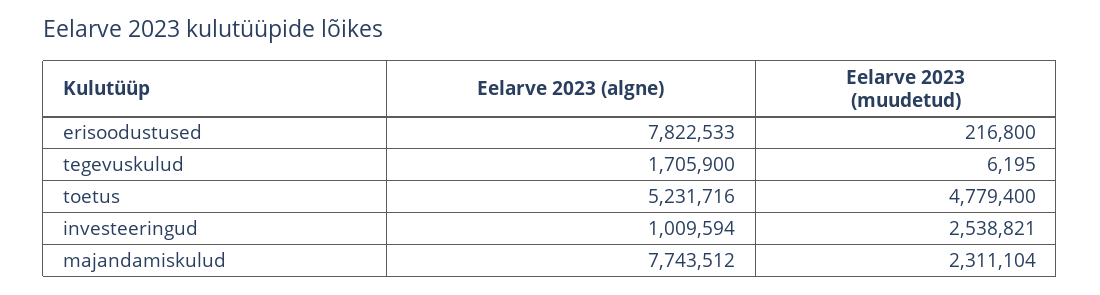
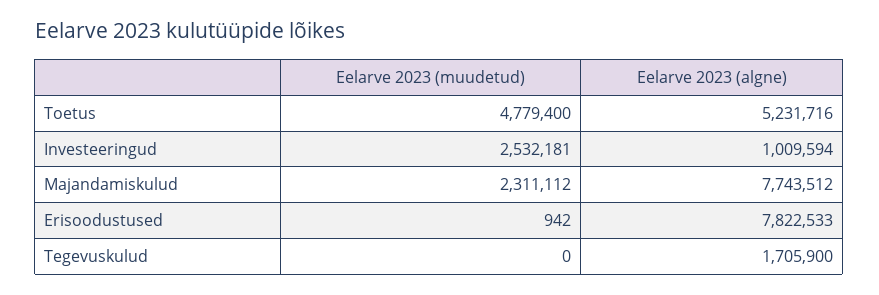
  {
    "Eelarve 2023 (algne)": {
      "erisoodustused": 7822533,
      "tegevuskulud": 1705900,
      "toetus": 5231716,
      "investeeringud": 1009594,
      "majandamiskulud": 7743512
    },
    "Eelarve 2023 (muudetud)": {
-     "erisoodustused": 216800,
+     "erisoodustused": 942,
-     "tegevuskulud": 6195,
+     "tegevuskulud": 0,
      "toetus": 4779400,
-     "investeeringud": 2538821,
+     "investeeringud": 2532181,
-     "majandamiskulud": 2311104
+     "majandamiskulud": 2311112
    }
  }

